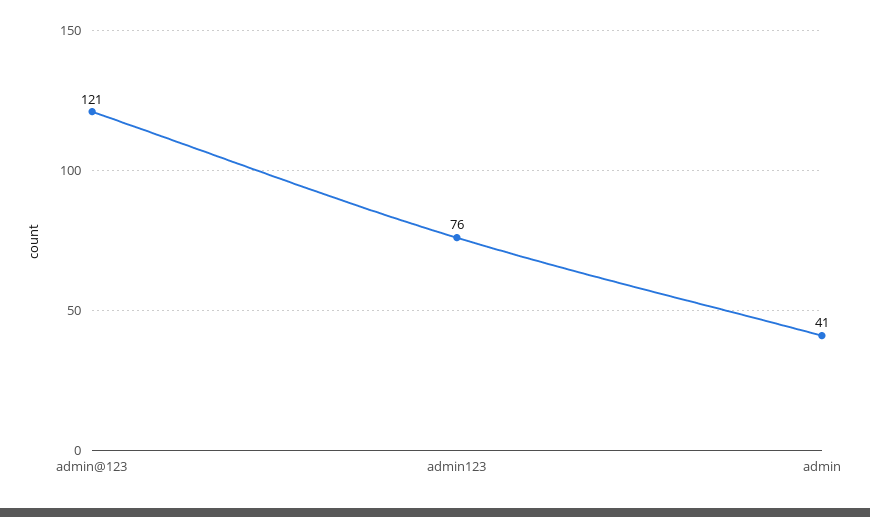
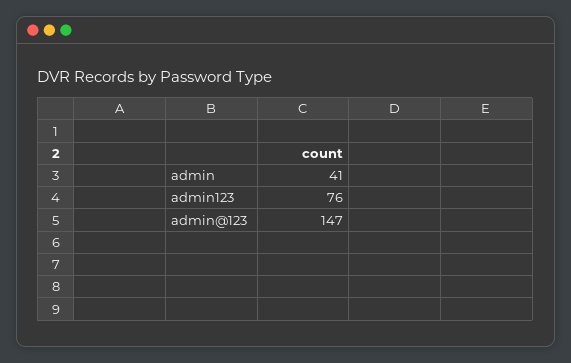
  {
-   "admin@123": 121,
+   "admin@123": 147,
    "admin123": 76,
    "admin": 41
  }

